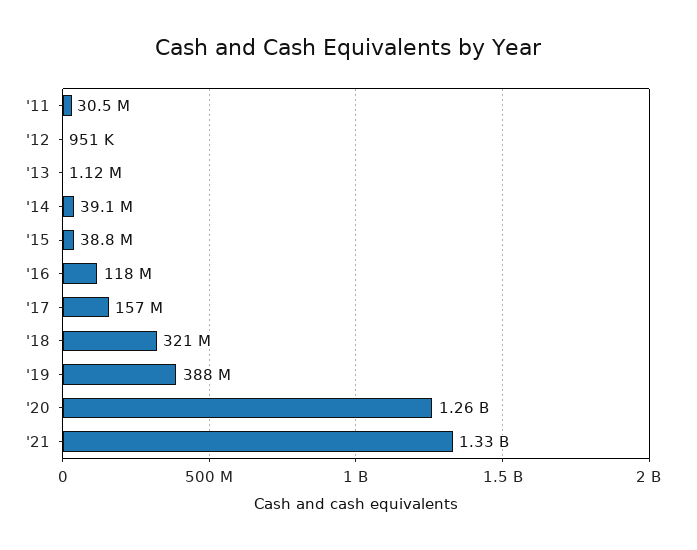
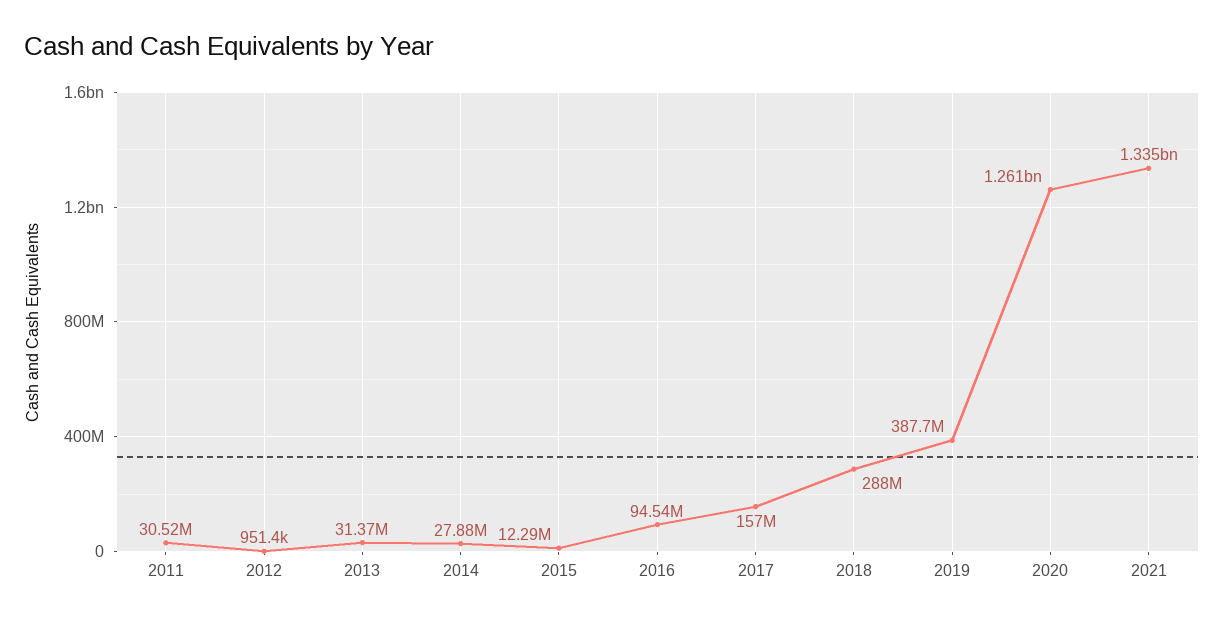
  {
    "'11": 30520000,
    "'12": 951400,
-   "'13": 1120000,
+   "'13": 31370000,
-   "'14": 39100000,
+   "'14": 27880000,
-   "'15": 38800000,
+   "'15": 12290000,
-   "'16": 118000000,
+   "'16": 94540000,
    "'17": 157000000,
-   "'18": 321000000,
+   "'18": 288000000,
    "'19": 387700000,
    "'20": 1261000000,
    "'21": 1335000000
  }

